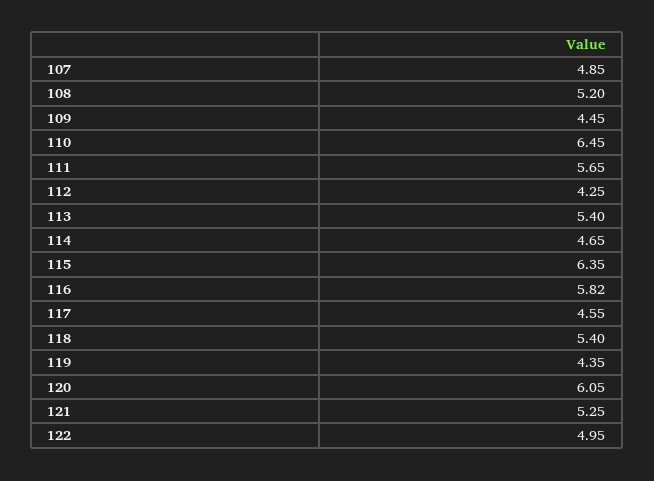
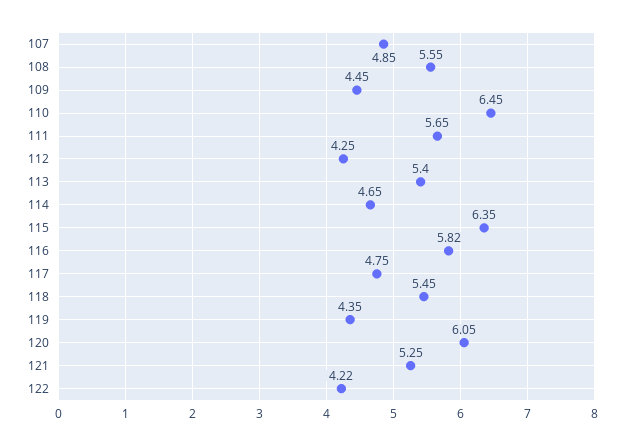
  {
    "107": 4.85,
-   "108": 5.2,
+   "108": 5.55,
    "109": 4.45,
    "110": 6.45,
    "111": 5.65,
    "112": 4.25,
    "113": 5.4,
    "114": 4.65,
    "115": 6.35,
    "116": 5.82,
-   "117": 4.55,
+   "117": 4.75,
-   "118": 5.4,
+   "118": 5.45,
    "119": 4.35,
    "120": 6.05,
    "121": 5.25,
-   "122": 4.95
+   "122": 4.22
  }

